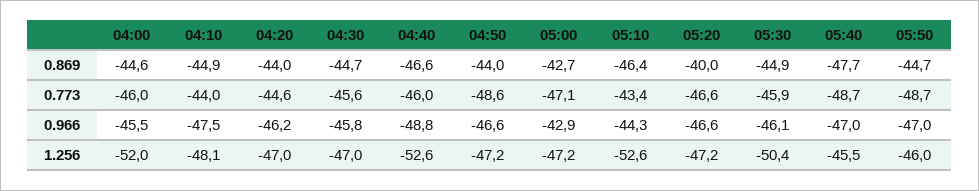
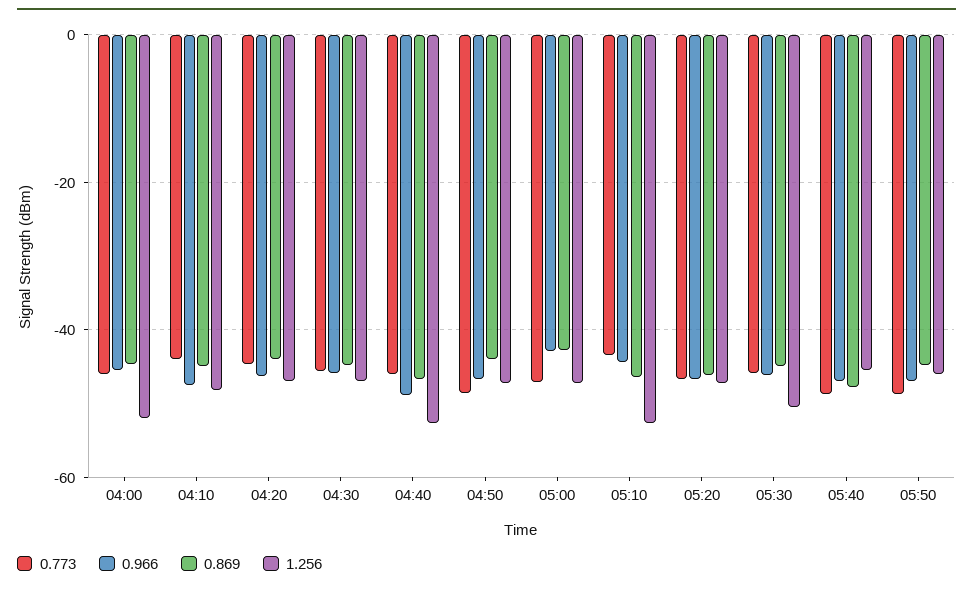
  {
    "0.869": {
      "04:00": -44.6,
      "04:10": -44.9,
      "04:20": -44,
      "04:30": -44.7,
      "04:40": -46.6,
      "04:50": -44,
      "05:00": -42.7,
      "05:10": -46.4,
-     "05:20": -40,
+     "05:20": -46,
      "05:30": -44.9,
      "05:40": -47.7,
      "05:50": -44.7
    },
    "0.773": {
      "04:00": -46,
      "04:10": -44,
      "04:20": -44.6,
      "04:30": -45.6,
      "04:40": -46,
      "04:50": -48.6,
      "05:00": -47.1,
      "05:10": -43.4,
      "05:20": -46.6,
      "05:30": -45.9,
      "05:40": -48.7,
      "05:50": -48.7
    },
    "0.966": {
      "04:00": -45.5,
      "04:10": -47.5,
      "04:20": -46.2,
      "04:30": -45.8,
      "04:40": -48.8,
      "04:50": -46.6,
      "05:00": -42.9,
      "05:10": -44.3,
      "05:20": -46.6,
      "05:30": -46.1,
      "05:40": -47,
      "05:50": -47
    },
    "1.256": {
      "04:00": -52,
      "04:10": -48.1,
      "04:20": -47,
      "04:30": -47,
      "04:40": -52.6,
      "04:50": -47.2,
      "05:00": -47.2,
      "05:10": -52.6,
      "05:20": -47.2,
      "05:30": -50.4,
      "05:40": -45.5,
      "05:50": -46
    }
  }

